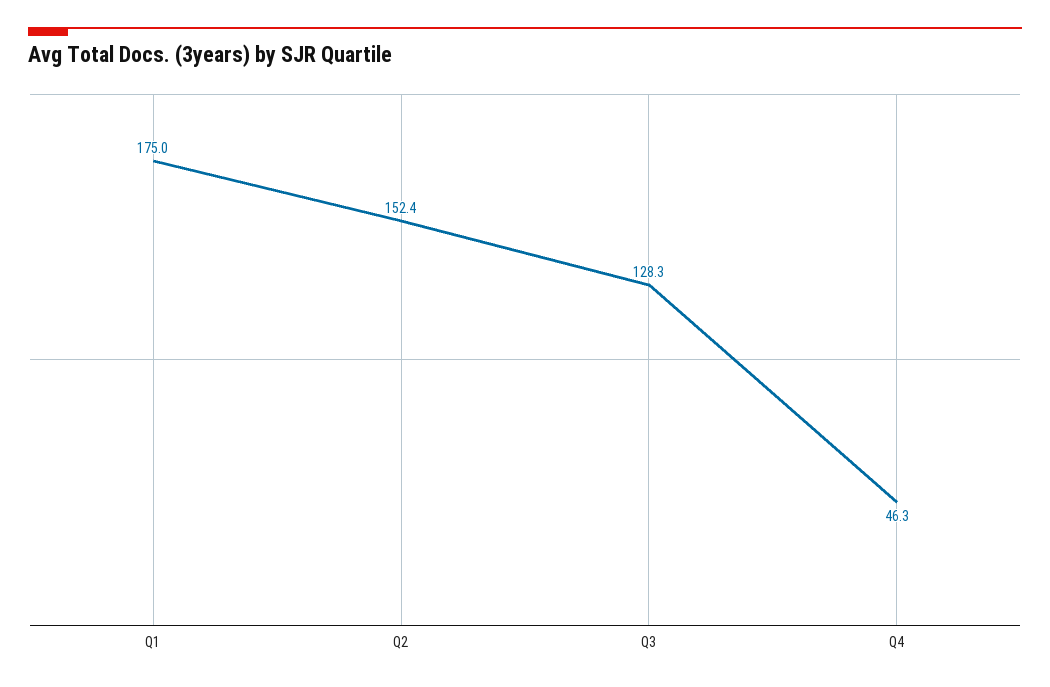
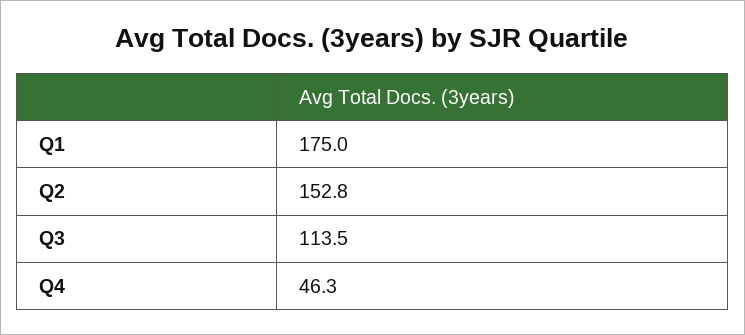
  {
    "Q1": 175,
-   "Q2": 152.4,
+   "Q2": 152.8,
-   "Q3": 128.3,
+   "Q3": 113.5,
    "Q4": 46.3
  }

